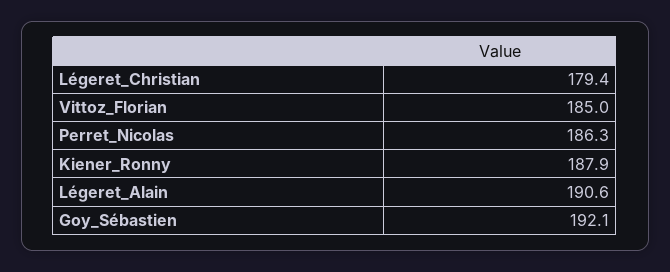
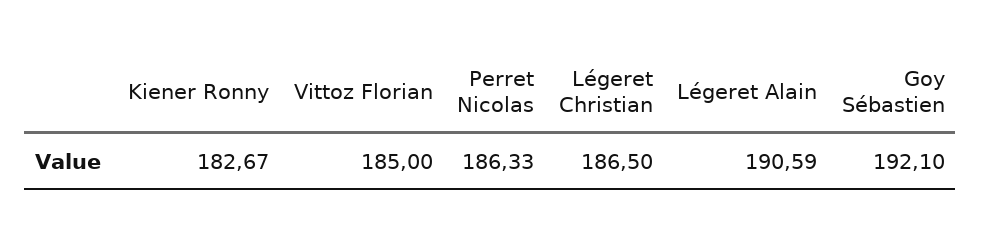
  {
-   "Légeret_Christian": 179.4,
+   "Légeret_Christian": 186.5,
    "Vittoz_Florian": 185,
    "Perret_Nicolas": 186.33,
-   "Kiener_Ronny": 187.9,
+   "Kiener_Ronny": 182.67,
    "Légeret_Alain": 190.59,
    "Goy_Sébastien": 192.1
  }

